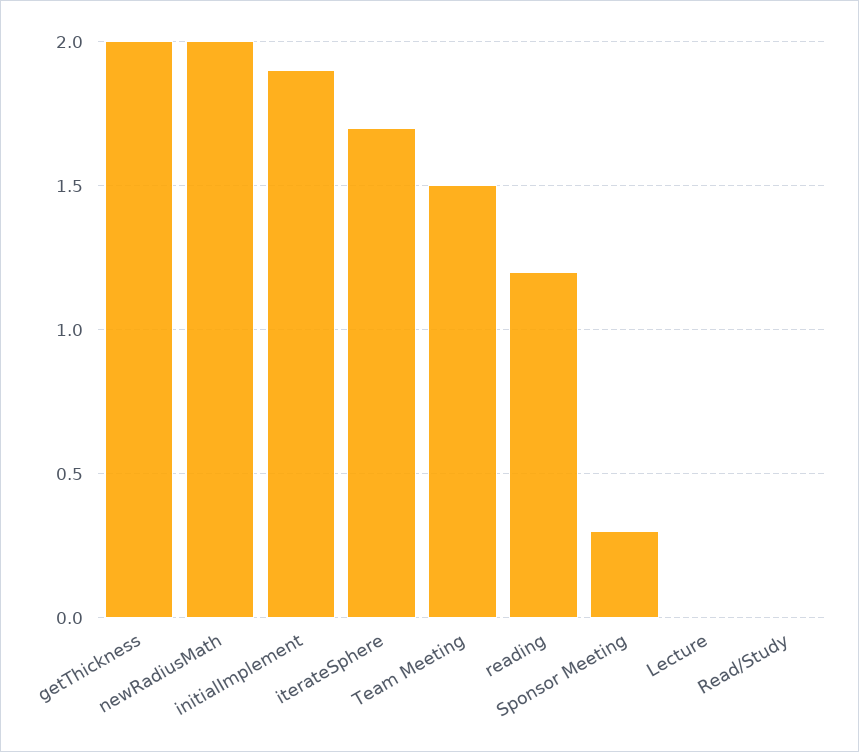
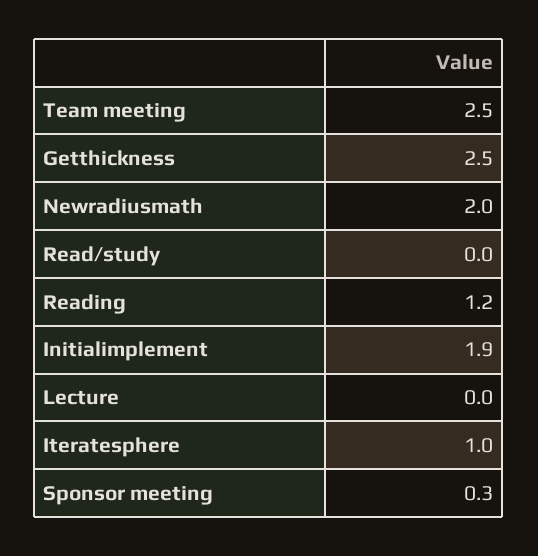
  {
-   "getThickness": 2,
+   "getThickness": 2.5,
    "newRadiusMath": 2,
    "initialImplement": 1.9,
-   "iterateSphere": 1.7,
+   "iterateSphere": 1,
-   "Team Meeting": 1.5,
+   "Team Meeting": 2.5,
    "reading": 1.2,
    "Sponsor Meeting": 0.3,
    "Lecture": 0,
    "Read/Study": 0
  }

